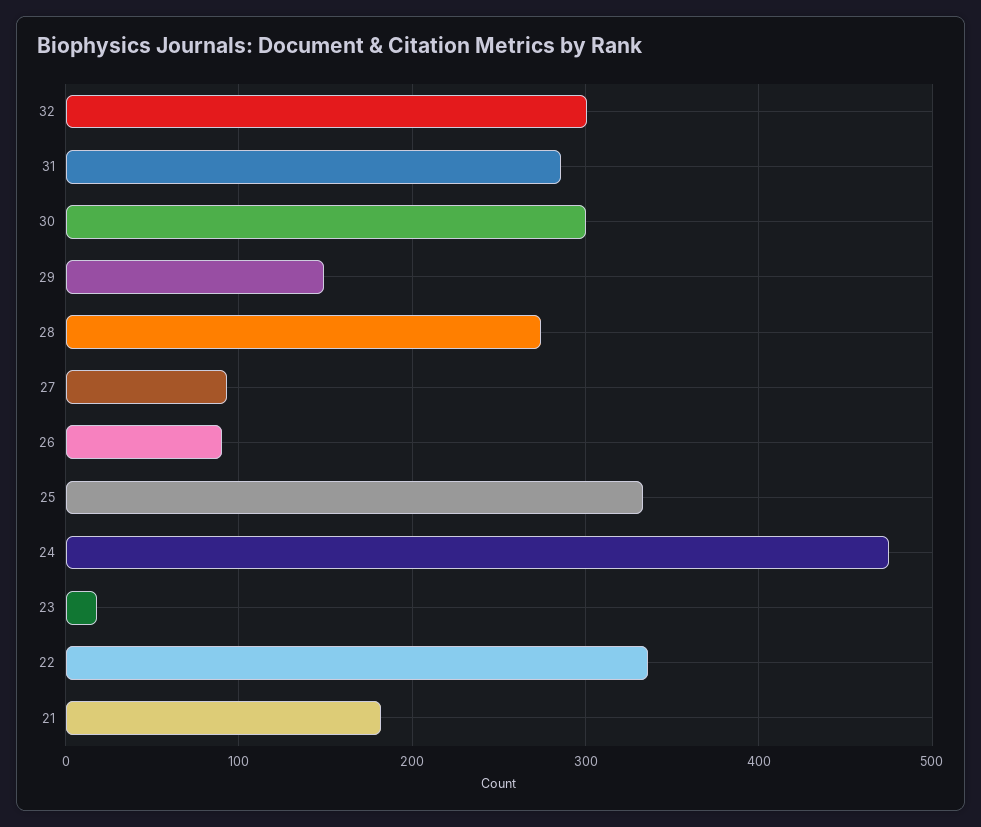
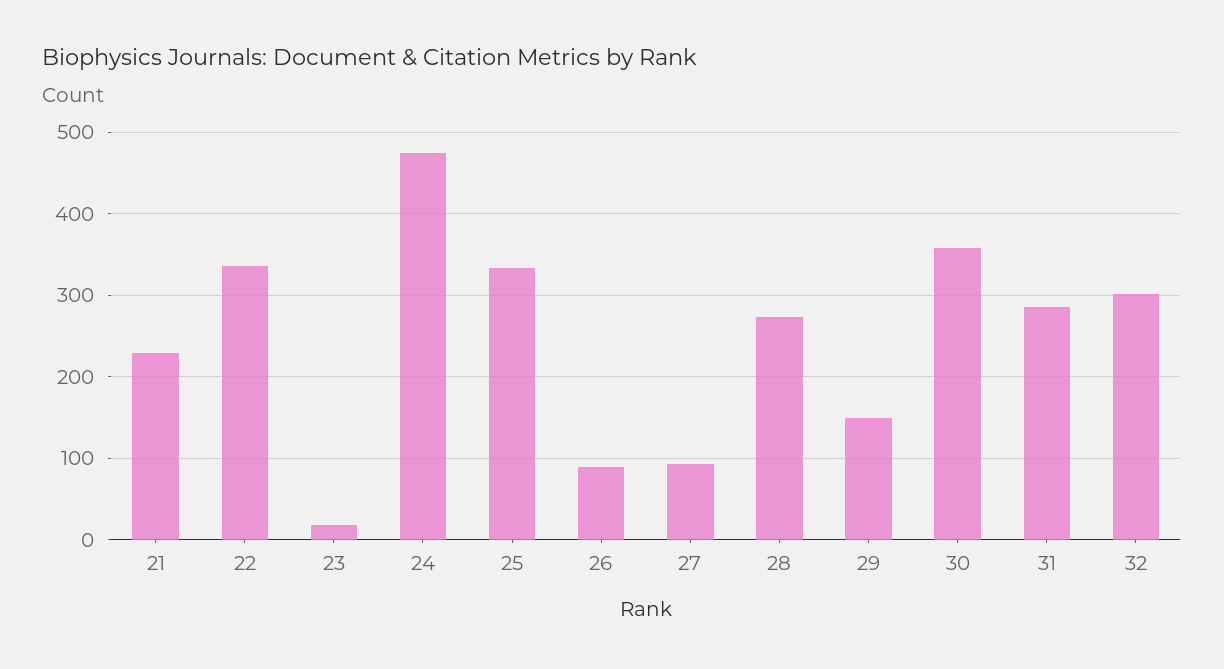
  {
    "32": 300,
    "31": 290,
-   "30": 300,
+   "30": 360,
    "29": 150,
    "28": 270,
    "27": 90,
    "26": 90,
    "25": 330,
    "24": 480,
    "23": 20,
    "22": 340,
-   "21": 180
+   "21": 230
  }

